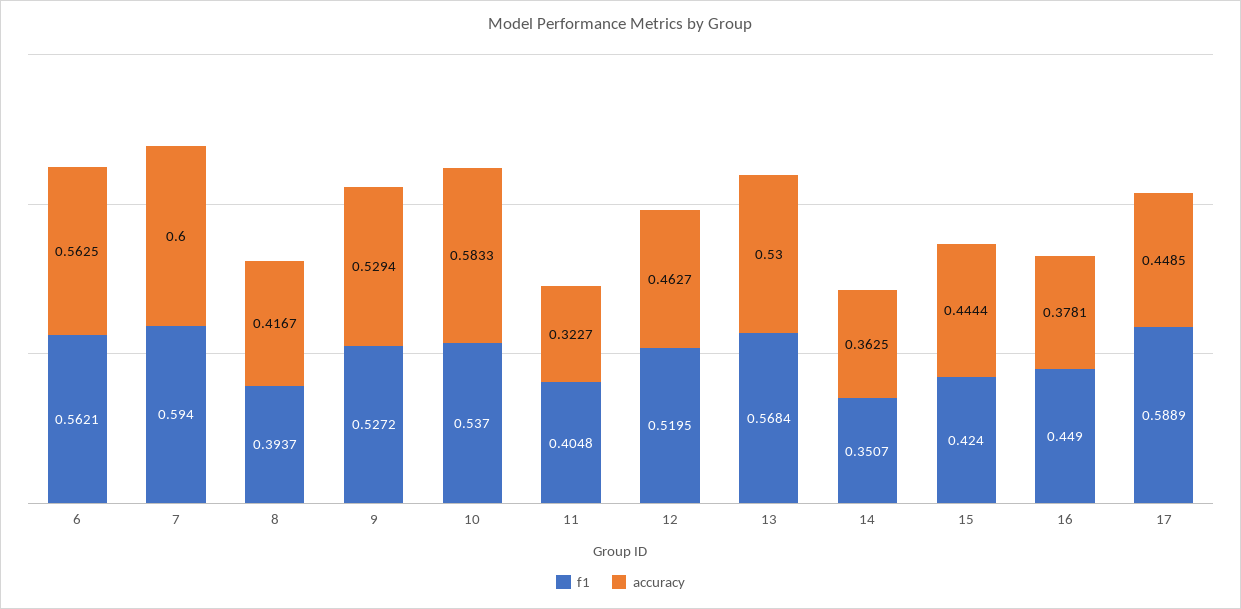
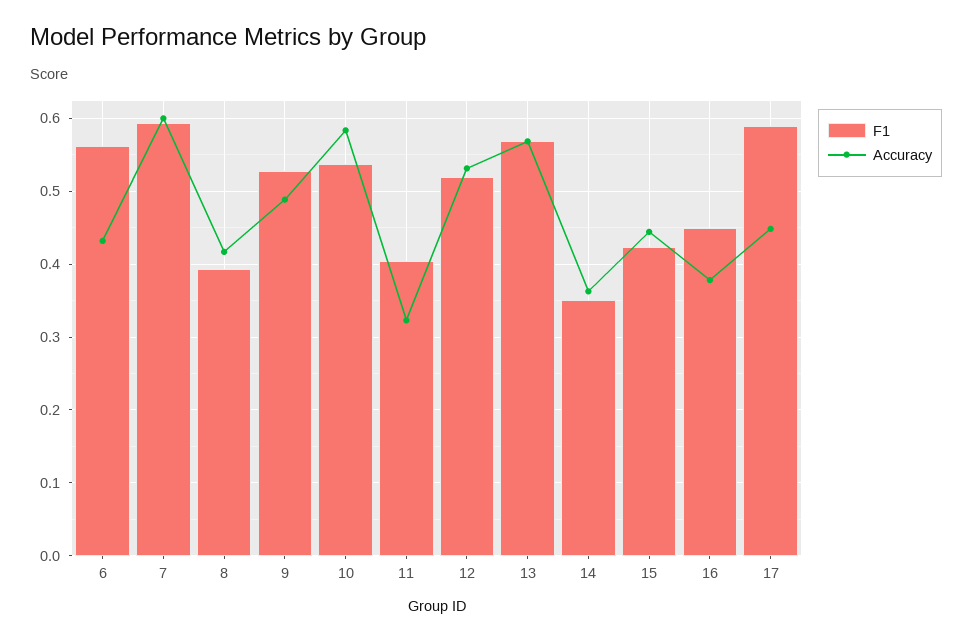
  {
    "f1": {
      "6": 0.5621,
      "7": 0.594,
      "8": 0.3937,
      "9": 0.5272,
      "10": 0.537,
      "11": 0.4048,
      "12": 0.5195,
      "13": 0.5684,
      "14": 0.3507,
      "15": 0.424,
      "16": 0.449,
      "17": 0.5889
    },
    "accuracy": {
-     "6": 0.5625,
+     "6": 0.43,
      "7": 0.6,
      "8": 0.4167,
-     "9": 0.5294,
+     "9": 0.49,
      "10": 0.5833,
      "11": 0.3227,
-     "12": 0.4627,
+     "12": 0.53,
-     "13": 0.53,
+     "13": 0.57,
      "14": 0.3625,
      "15": 0.4444,
      "16": 0.3781,
      "17": 0.4485
    }
  }

